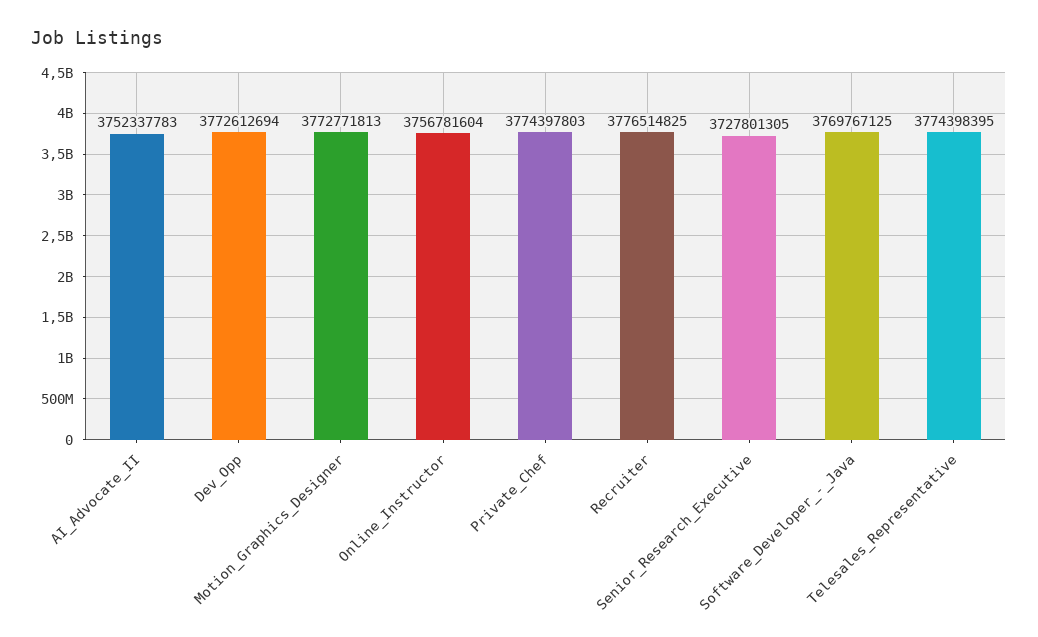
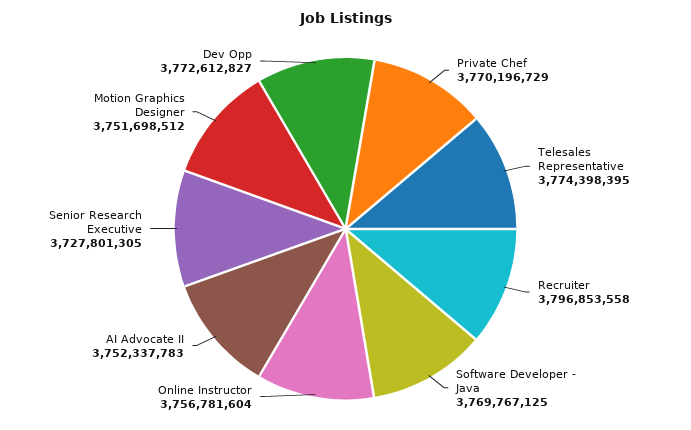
  {
    "AI_Advocate_II": 3752337783,
-   "Dev_Opp": 3772612694,
+   "Dev_Opp": 3772612827,
-   "Motion_Graphics_Designer": 3772771813,
+   "Motion_Graphics_Designer": 3751698512,
    "Online_Instructor": 3756781604,
-   "Private_Chef": 3774397803,
+   "Private_Chef": 3770196729,
-   "Recruiter": 3776514825,
+   "Recruiter": 3796853558,
    "Senior_Research_Executive": 3727801305,
    "Software_Developer_-_Java": 3769767125,
    "Telesales_Representative": 3774398395
  }

